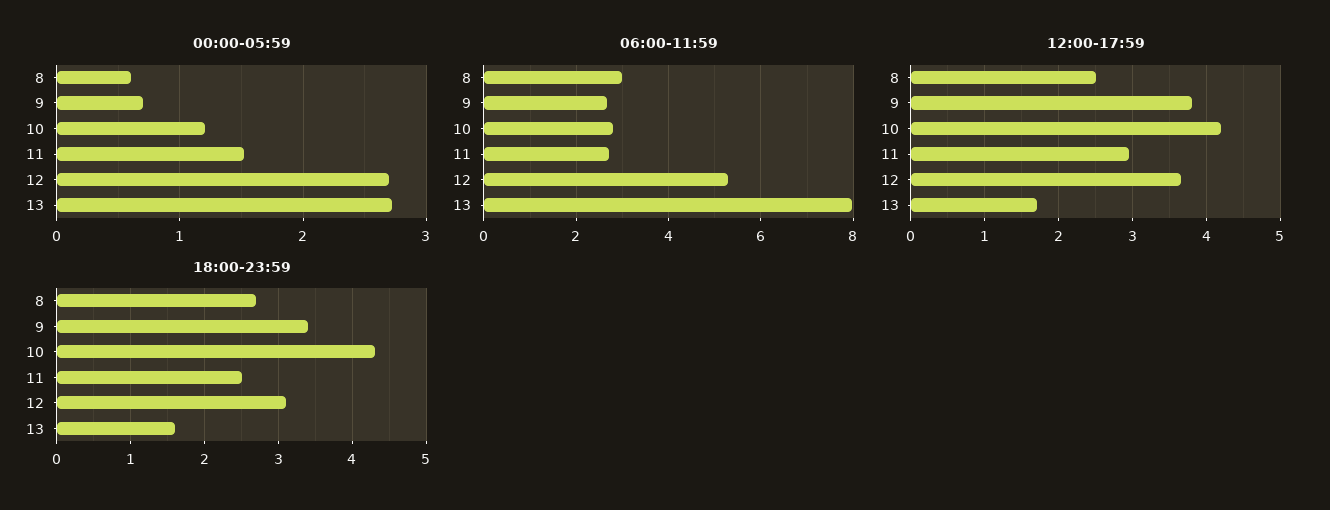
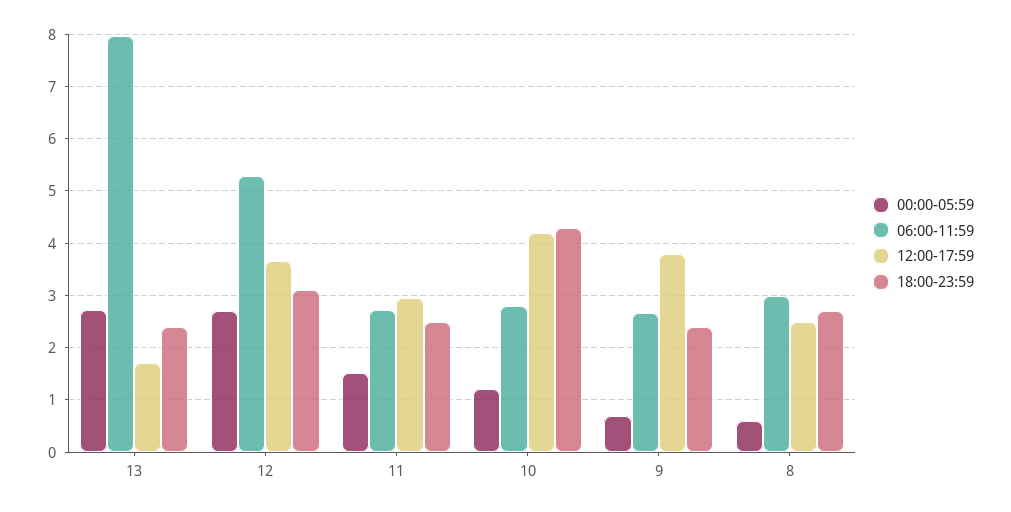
  {
    "00:00-05:59": {
      "8": 0.6,
      "9": 0.7,
      "10": 1.2,
      "11": 1.5,
      "12": 2.7,
      "13": 2.7
    },
    "06:00-11:59": {
      "8": 3,
      "9": 2.6,
      "10": 2.8,
      "11": 2.8,
      "12": 5.2,
      "13": 8
    },
    "12:00-17:59": {
      "8": 2.5,
      "9": 3.8,
      "10": 4.2,
      "11": 3,
      "12": 3.7,
      "13": 1.7
    },
    "18:00-23:59": {
      "8": 2.7,
-     "9": 3.4,
+     "9": 2.4,
      "10": 4.3,
      "11": 2.5,
      "12": 3.1,
-     "13": 1.6
+     "13": 2.4
    }
  }

